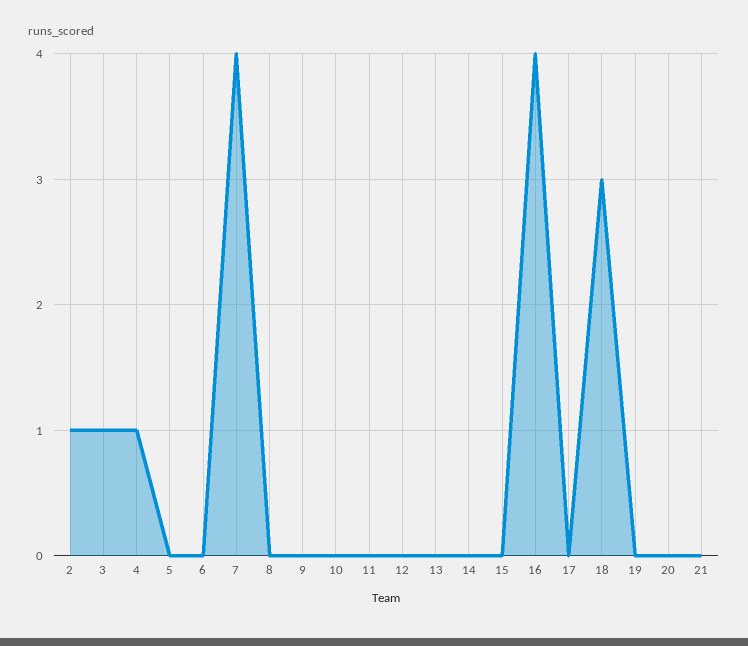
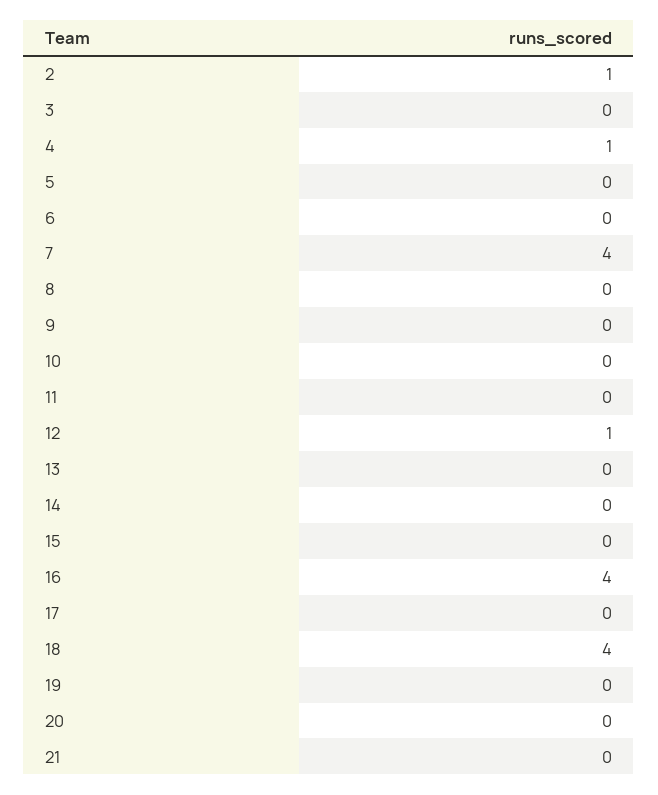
  {
    "2": 1,
-   "3": 1,
+   "3": 0,
    "4": 1,
    "5": 0,
    "6": 0,
    "7": 4,
    "8": 0,
    "9": 0,
    "10": 0,
    "11": 0,
-   "12": 0,
+   "12": 1,
    "13": 0,
    "14": 0,
    "15": 0,
    "16": 4,
    "17": 0,
-   "18": 3,
+   "18": 4,
    "19": 0,
    "20": 0,
    "21": 0
  }

